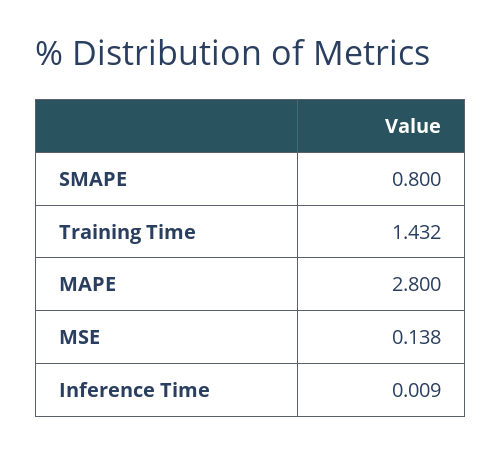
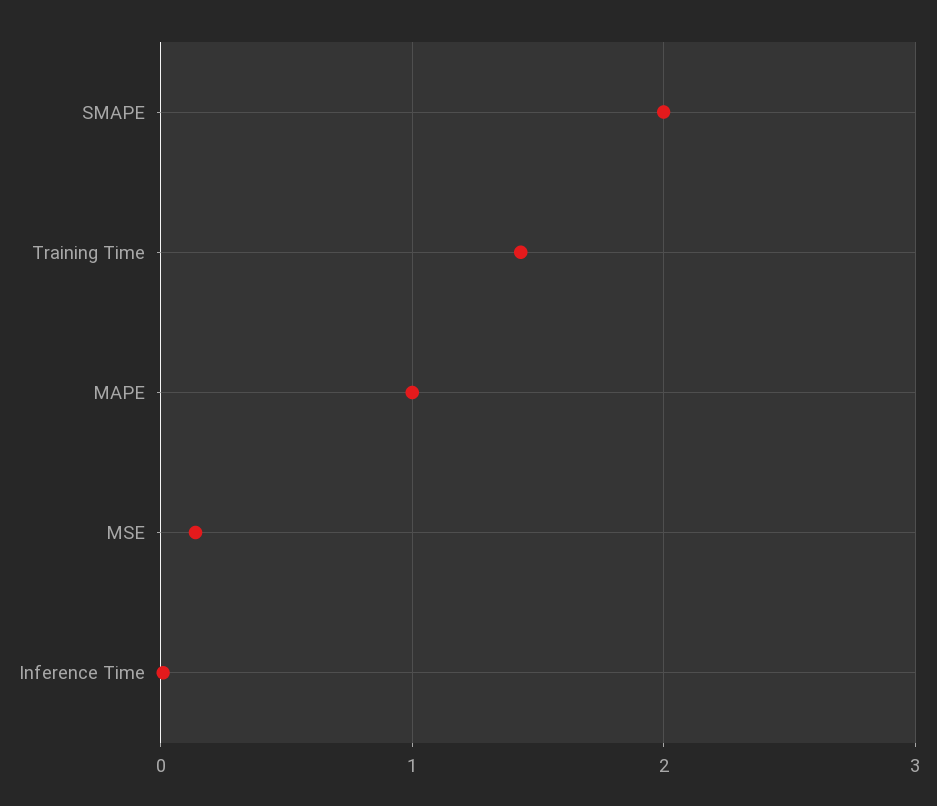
  {
-   "SMAPE": 0.8,
+   "SMAPE": 2,
    "Training Time": 1.432,
-   "MAPE": 2.8,
+   "MAPE": 1,
    "MSE": 0.138,
    "Inference Time": 0.009
  }

